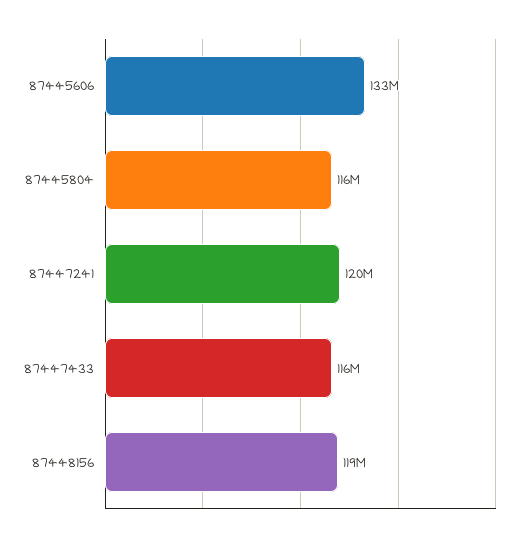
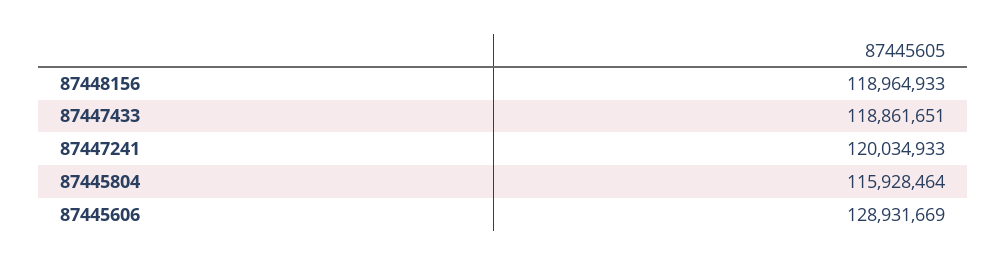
  {
-   "87445606": 133000000,
+   "87445606": 128931669,
    "87445804": 115928464,
    "87447241": 120034933,
-   "87447433": 116000000,
+   "87447433": 118861651,
    "87448156": 118964933
  }

